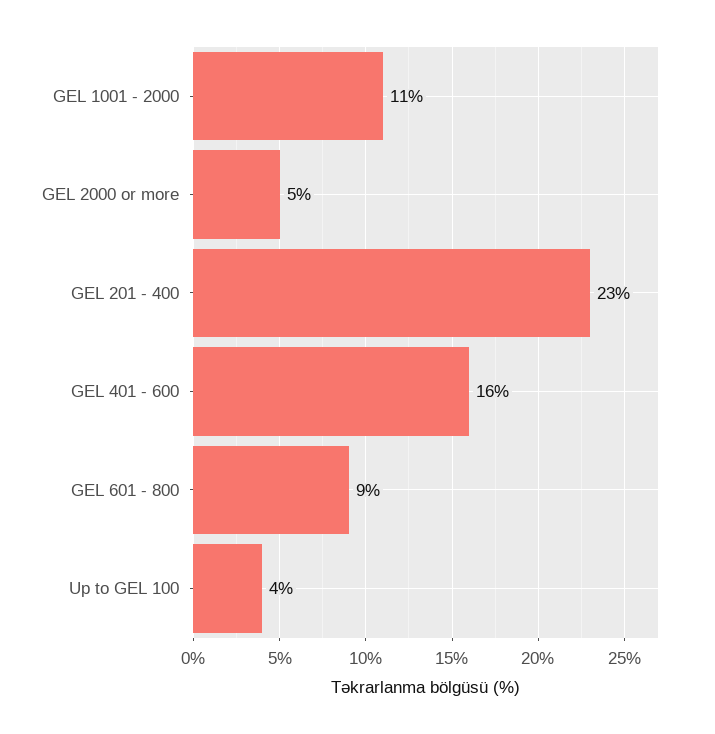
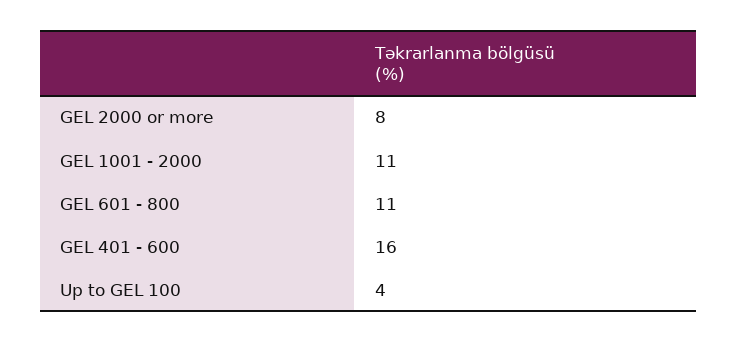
  {
    "GEL 1001 - 2000": 11,
-   "GEL 2000 or more": 5,
+   "GEL 2000 or more": 8,
-   "GEL 201 - 400": 23,
    "GEL 401 - 600": 16,
-   "GEL 601 - 800": 9,
+   "GEL 601 - 800": 11,
    "Up to GEL 100": 4
  }

